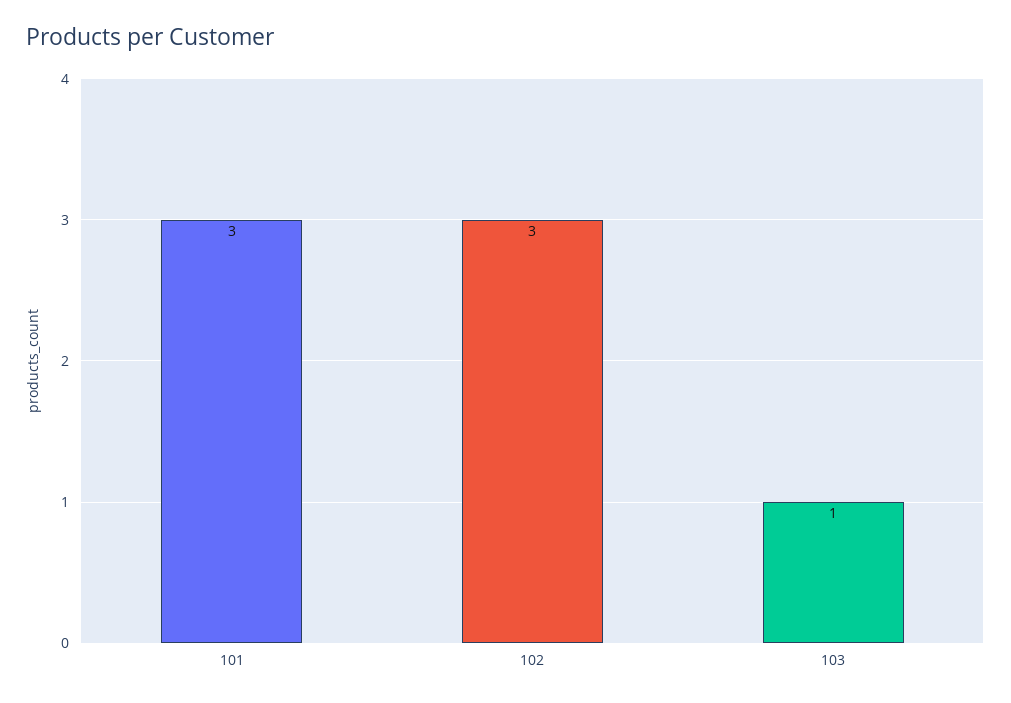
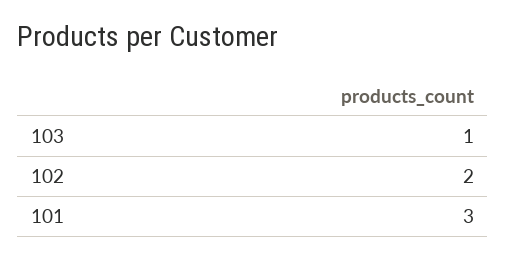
  {
    "101": 3,
-   "102": 3,
+   "102": 2,
    "103": 1
  }

